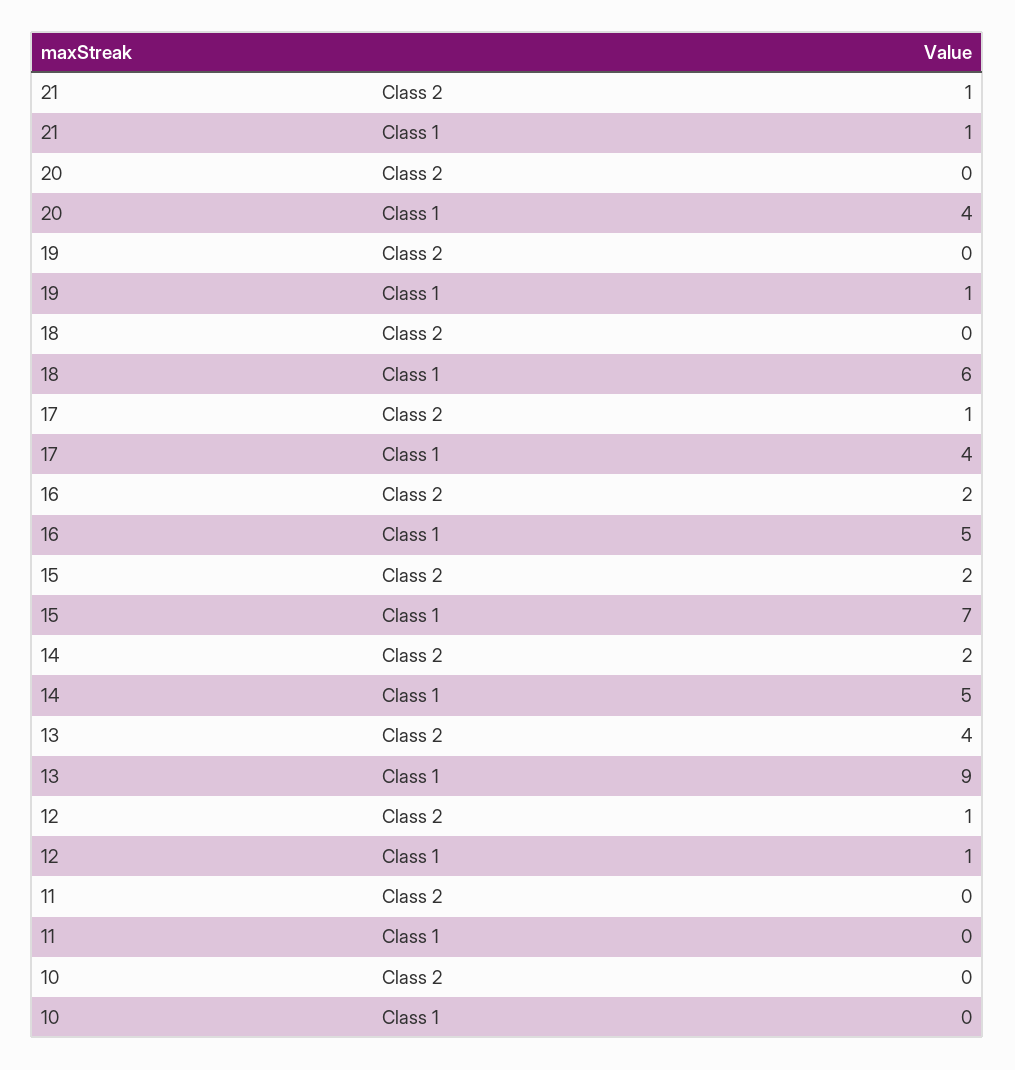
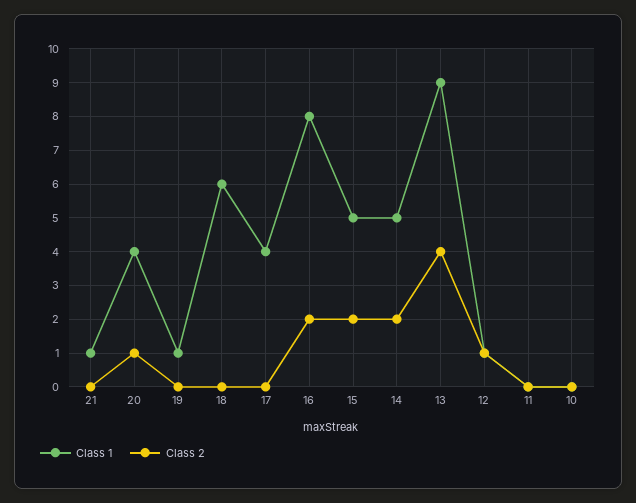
  {
    "Class 2": {
-     "21": 1,
+     "21": 0,
-     "20": 0,
+     "20": 1,
      "19": 0,
      "18": 0,
-     "17": 1,
+     "17": 0,
      "16": 2,
      "15": 2,
      "14": 2,
      "13": 4,
      "12": 1,
      "11": 0,
      "10": 0
    },
    "Class 1": {
      "21": 1,
      "20": 4,
      "19": 1,
      "18": 6,
      "17": 4,
-     "16": 5,
+     "16": 8,
-     "15": 7,
+     "15": 5,
      "14": 5,
      "13": 9,
      "12": 1,
      "11": 0,
      "10": 0
    }
  }

